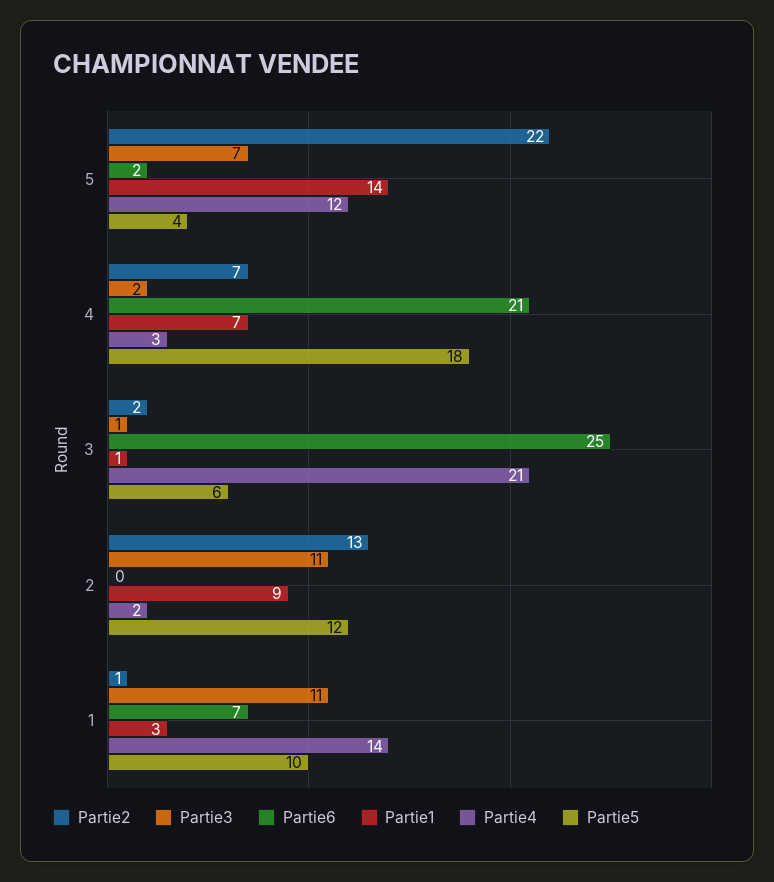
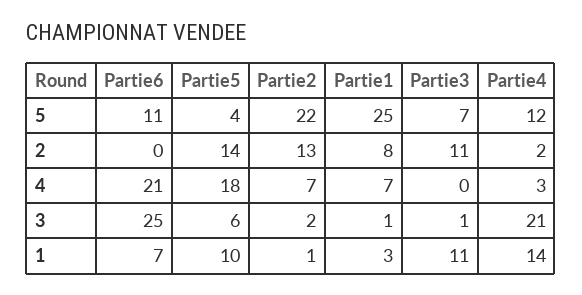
  {
    "Partie2": {
      "5": 22,
      "4": 7,
      "3": 2,
      "2": 13,
      "1": 1
    },
    "Partie3": {
      "5": 7,
-     "4": 2,
+     "4": 0,
      "3": 1,
      "2": 11,
      "1": 11
    },
    "Partie6": {
-     "5": 2,
+     "5": 11,
      "4": 21,
      "3": 25,
      "2": 0,
      "1": 7
    },
    "Partie1": {
-     "5": 14,
+     "5": 25,
      "4": 7,
      "3": 1,
-     "2": 9,
+     "2": 8,
      "1": 3
    },
    "Partie4": {
      "5": 12,
      "4": 3,
      "3": 21,
      "2": 2,
      "1": 14
    },
    "Partie5": {
      "5": 4,
      "4": 18,
      "3": 6,
-     "2": 12,
+     "2": 14,
      "1": 10
    }
  }

